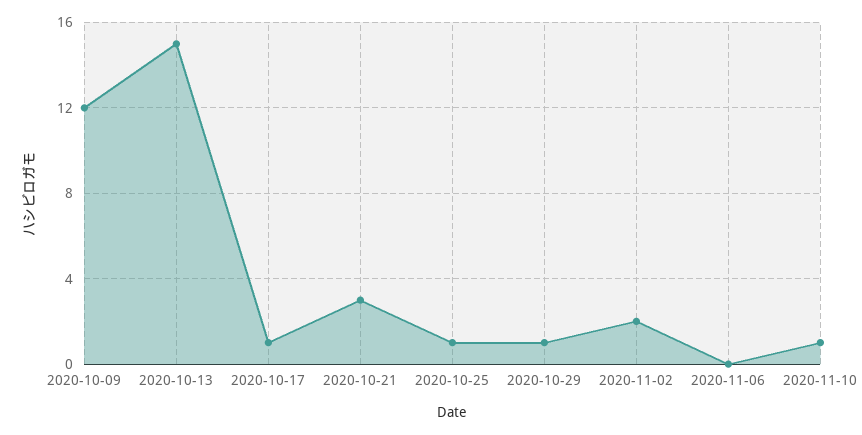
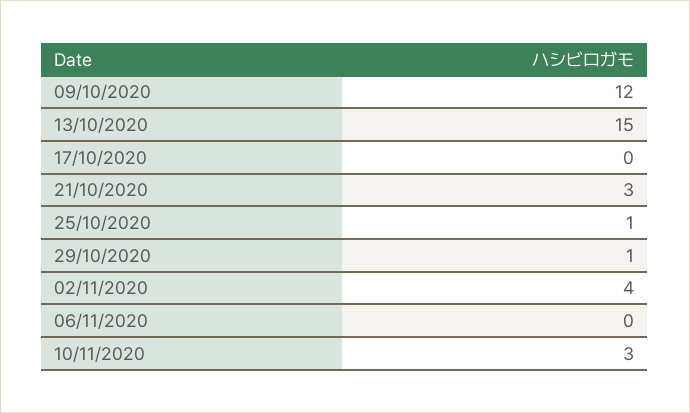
  {
    "2020-10-09": 12,
    "2020-10-13": 15,
-   "2020-10-17": 1,
+   "2020-10-17": 0,
    "2020-10-21": 3,
    "2020-10-25": 1,
    "2020-10-29": 1,
-   "2020-11-02": 2,
+   "2020-11-02": 4,
    "2020-11-06": 0,
-   "2020-11-10": 1
+   "2020-11-10": 3
  }

